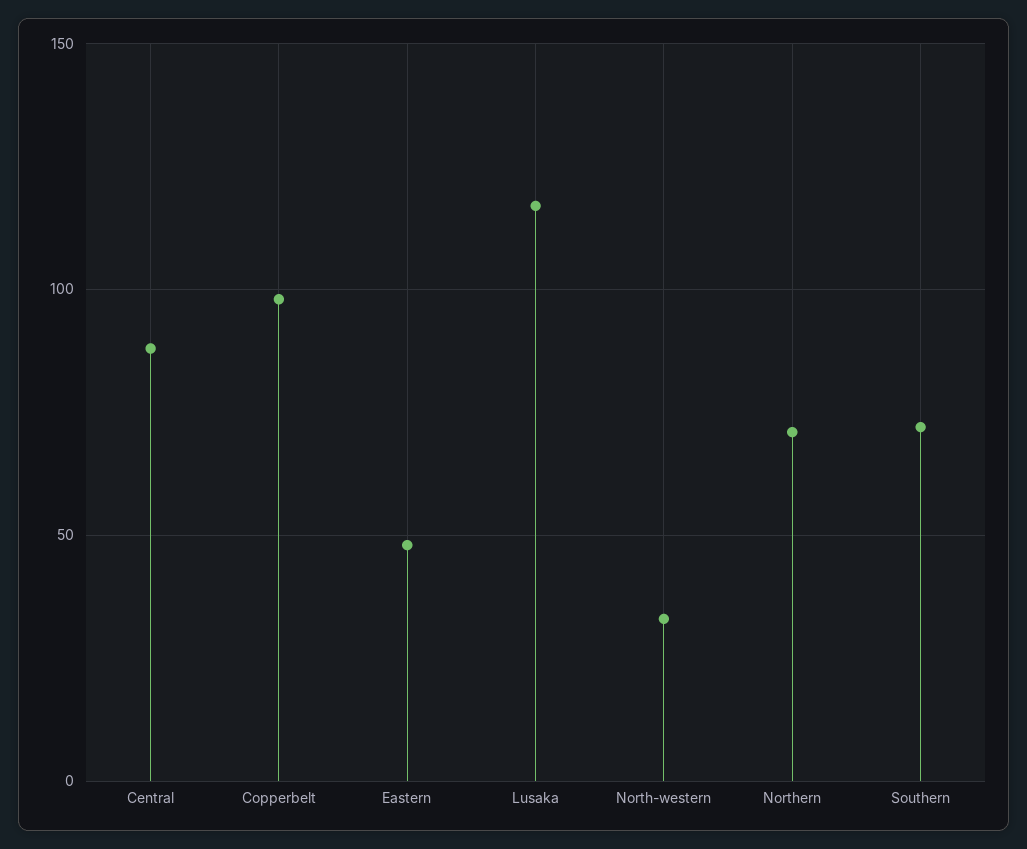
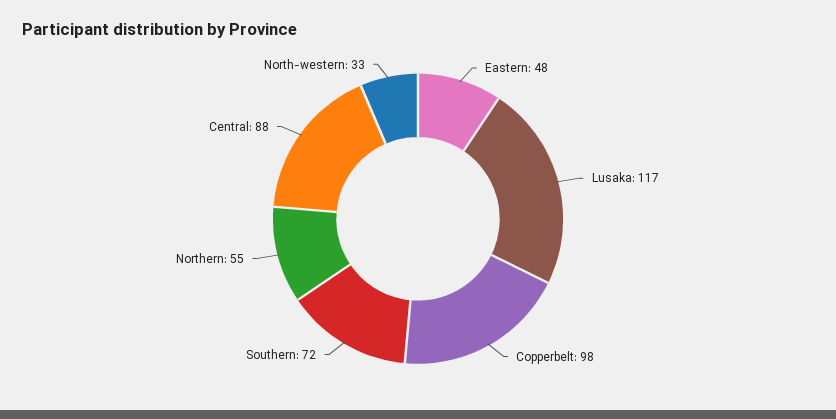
  {
    "Central": 88,
    "Copperbelt": 98,
    "Eastern": 48,
    "Lusaka": 117,
    "North-western": 33,
-   "Northern": 70,
+   "Northern": 55,
    "Southern": 72
  }

